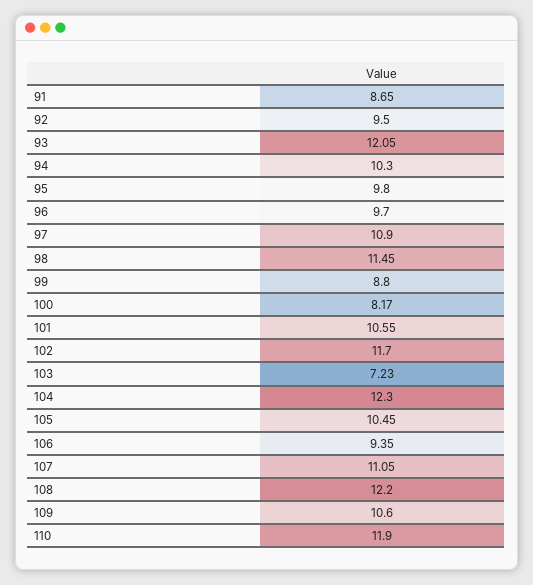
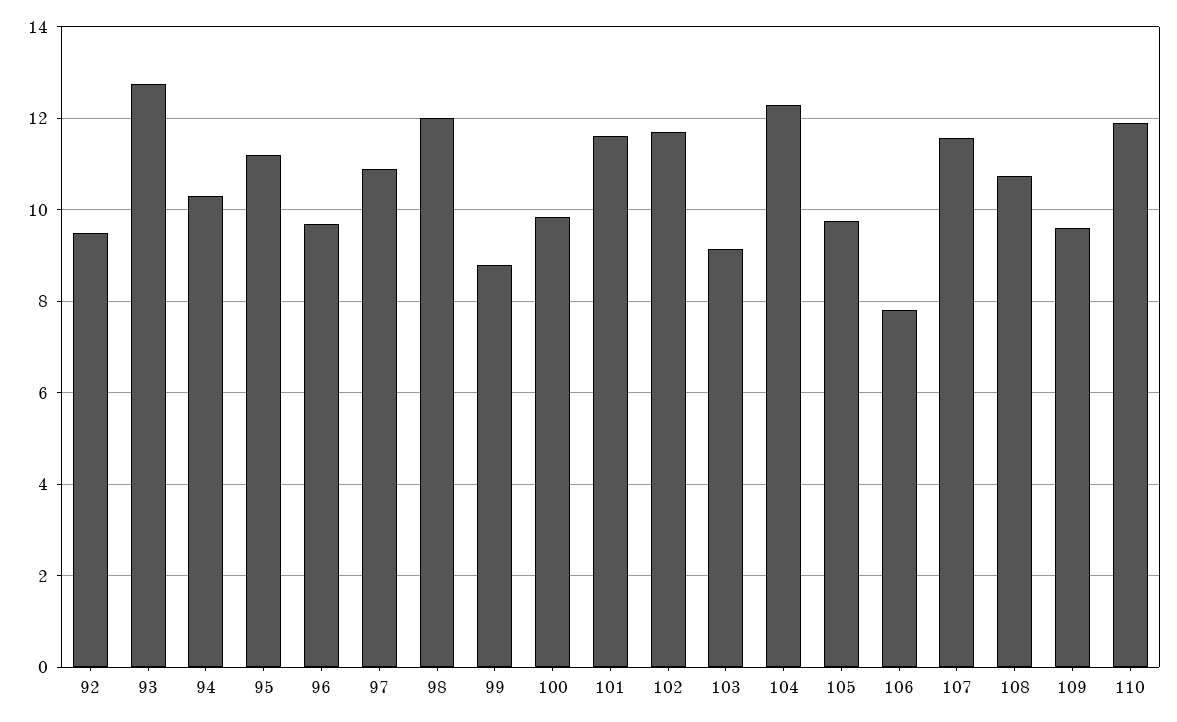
  {
-   "91": 8.65,
    "92": 9.5,
-   "93": 12.05,
+   "93": 12.8,
    "94": 10.3,
-   "95": 9.8,
+   "95": 11.2,
    "96": 9.7,
    "97": 10.9,
-   "98": 11.45,
+   "98": 12,
    "99": 8.8,
-   "100": 8.17,
+   "100": 9.8,
-   "101": 10.55,
+   "101": 11.6,
    "102": 11.7,
-   "103": 7.23,
+   "103": 9.2,
    "104": 12.3,
-   "105": 10.45,
+   "105": 9.8,
-   "106": 9.35,
+   "106": 7.8,
-   "107": 11.05,
+   "107": 11.6,
-   "108": 12.2,
+   "108": 10.8,
-   "109": 10.6,
+   "109": 9.6,
    "110": 11.9
  }

